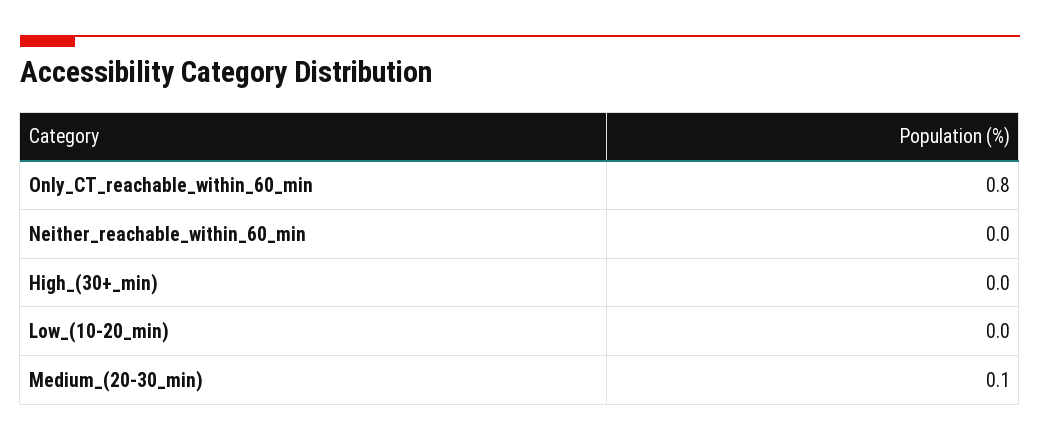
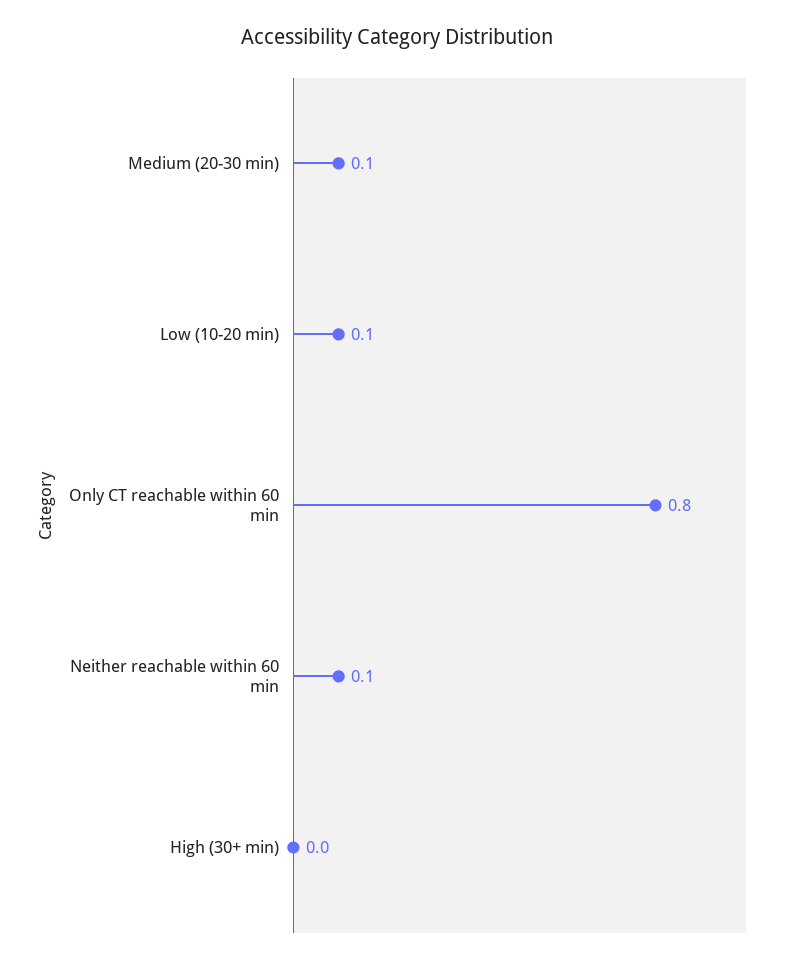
  {
    "Only_CT_reachable_within_60_min": 0.8,
-   "Neither_reachable_within_60_min": 0,
+   "Neither_reachable_within_60_min": 0.1,
    "High_(30+_min)": 0,
-   "Low_(10-20_min)": 0,
+   "Low_(10-20_min)": 0.1,
    "Medium_(20-30_min)": 0.1
  }

